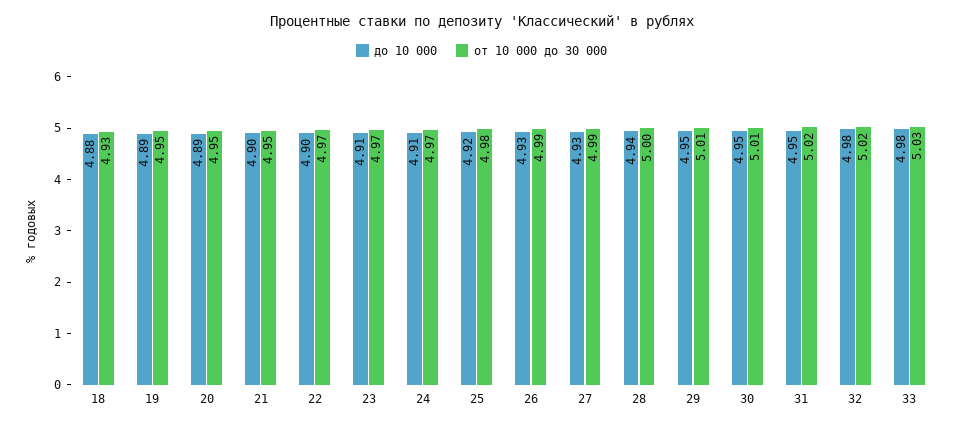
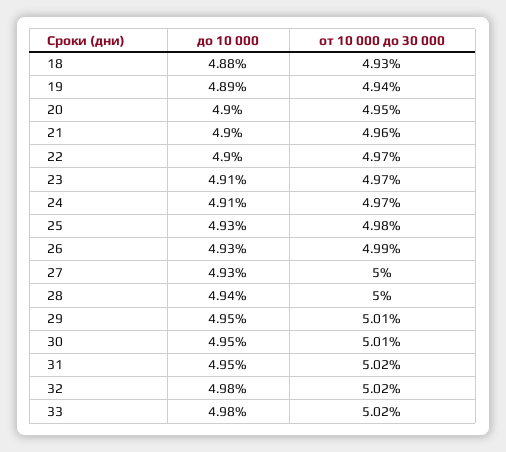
  {
    "до 10 000": {
      "18": 4.88,
      "19": 4.89,
-     "20": 4.89,
+     "20": 4.9,
      "21": 4.9,
      "22": 4.9,
      "23": 4.91,
      "24": 4.91,
-     "25": 4.92,
+     "25": 4.93,
      "26": 4.93,
      "27": 4.93,
      "28": 4.94,
      "29": 4.95,
      "30": 4.95,
      "31": 4.95,
      "32": 4.98,
      "33": 4.98
    },
    "от 10 000 до 30 000": {
      "18": 4.93,
-     "19": 4.95,
+     "19": 4.94,
      "20": 4.95,
-     "21": 4.95,
+     "21": 4.96,
      "22": 4.97,
      "23": 4.97,
      "24": 4.97,
      "25": 4.98,
      "26": 4.99,
-     "27": 4.99,
+     "27": 5,
      "28": 5,
      "29": 5.01,
      "30": 5.01,
      "31": 5.02,
      "32": 5.02,
-     "33": 5.03
+     "33": 5.02
    }
  }

